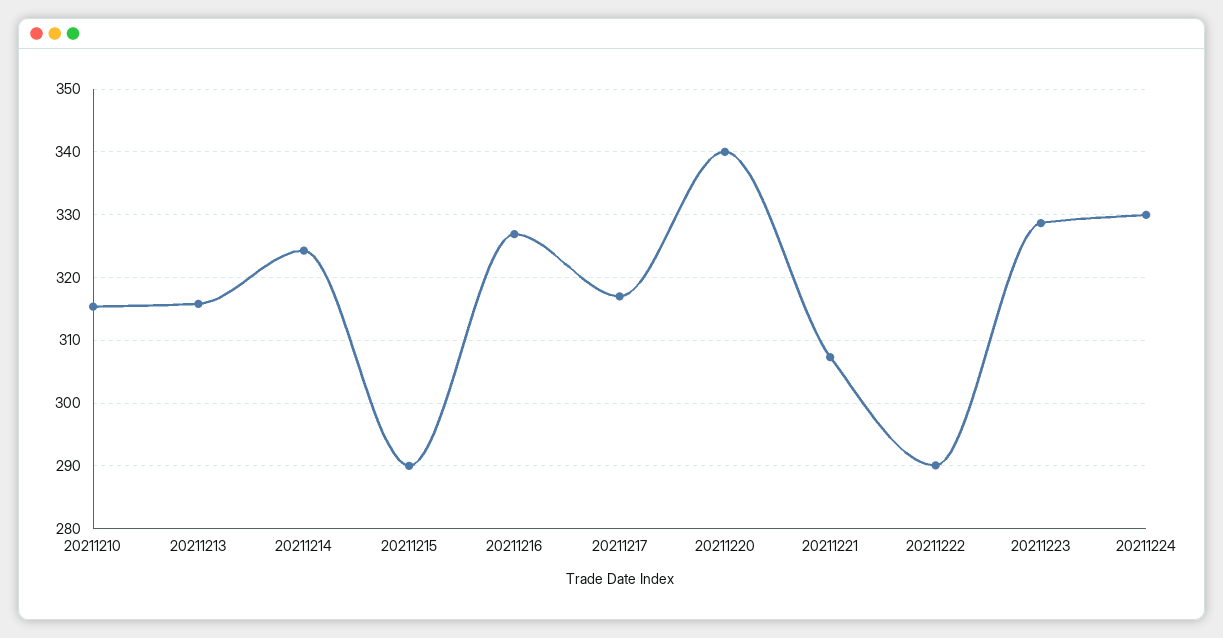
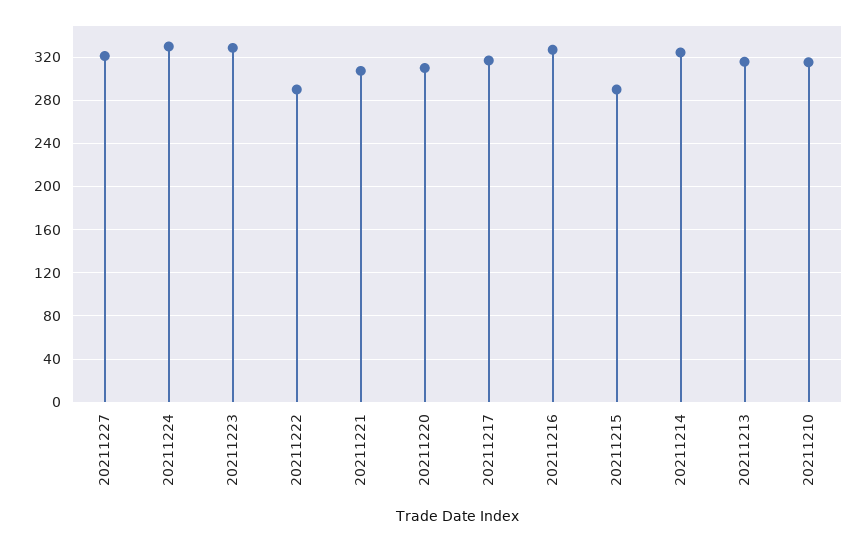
  {
    "20211210": 315,
    "20211213": 316,
    "20211214": 324,
    "20211215": 290,
    "20211216": 327,
    "20211217": 317,
-   "20211220": 340,
+   "20211220": 310,
    "20211221": 307,
    "20211222": 290,
    "20211223": 329,
-   "20211224": 330
+   "20211224": 330,
+   "20211227": 320
  }

